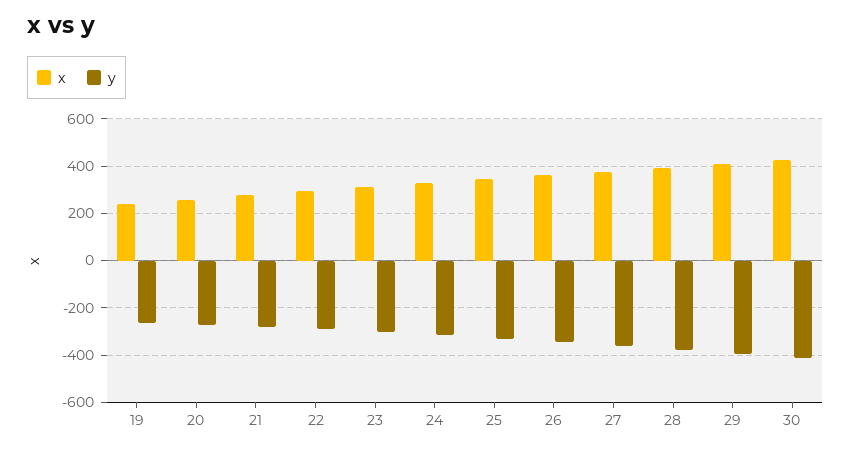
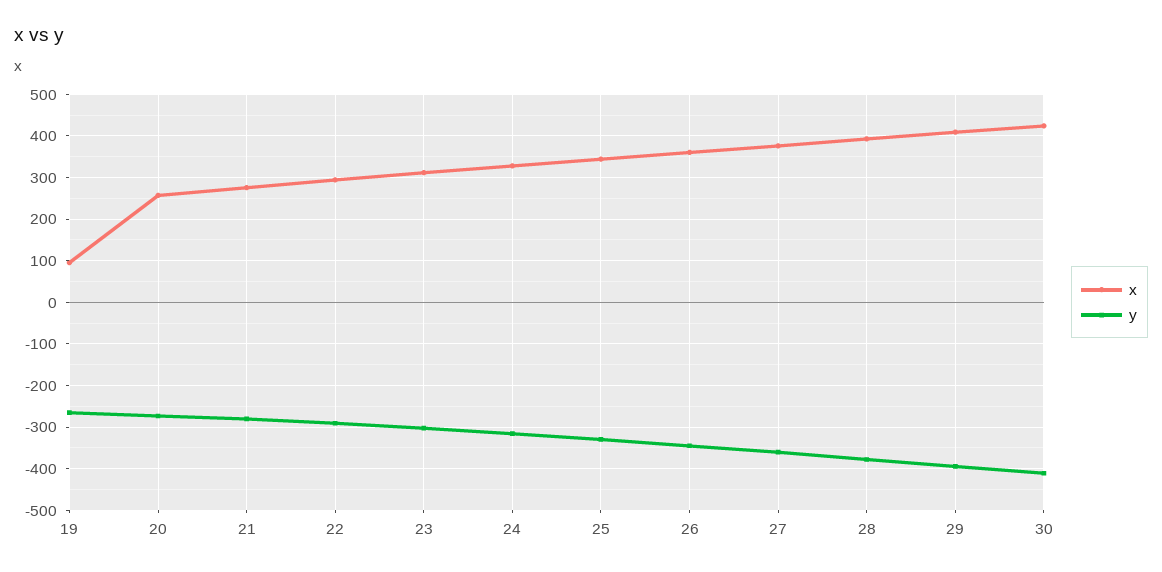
  {
    "x": {
-     "19": 250,
+     "19": 100,
      "20": 260,
      "21": 280,
      "22": 300,
      "23": 320,
      "24": 320,
      "25": 340,
      "26": 360,
      "27": 380,
      "28": 400,
      "29": 400,
      "30": 420
    },
    "y": {
      "19": -260,
      "20": -280,
      "21": -280,
      "22": -300,
      "23": -300,
      "24": -320,
      "25": -320,
      "26": -340,
      "27": -360,
      "28": -380,
      "29": -400,
      "30": -420
    }
  }

